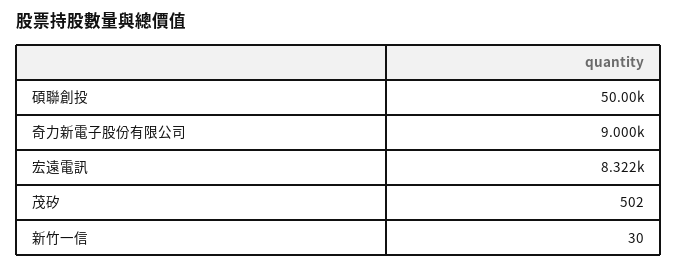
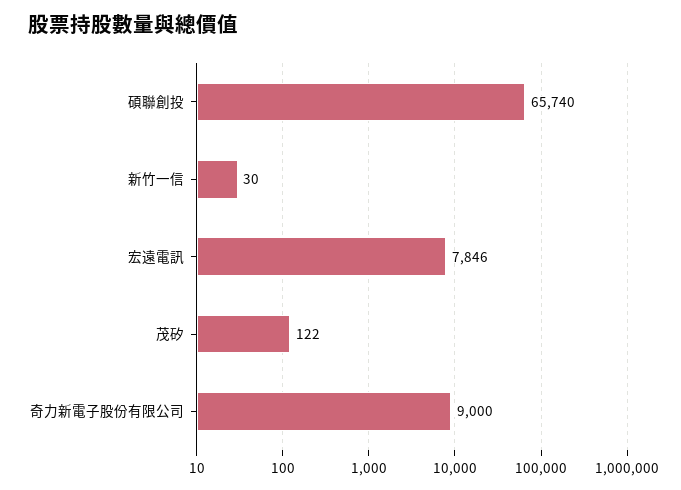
  {
-   "碩聯創投": 50000,
+   "碩聯創投": 65740,
    "奇力新電子股份有限公司": 9000,
-   "宏遠電訊": 8322,
+   "宏遠電訊": 7846,
-   "茂矽": 502,
+   "茂矽": 122,
    "新竹一信": 30
  }

